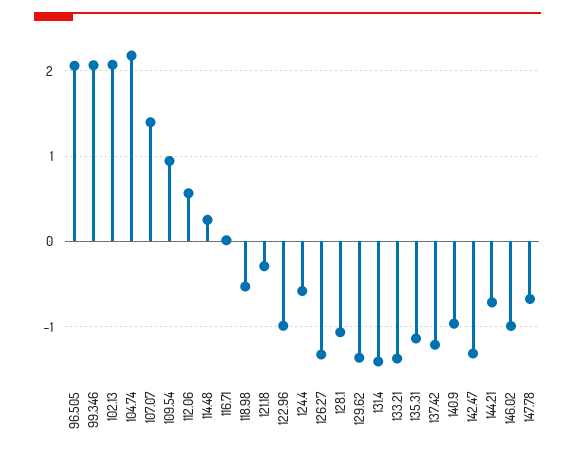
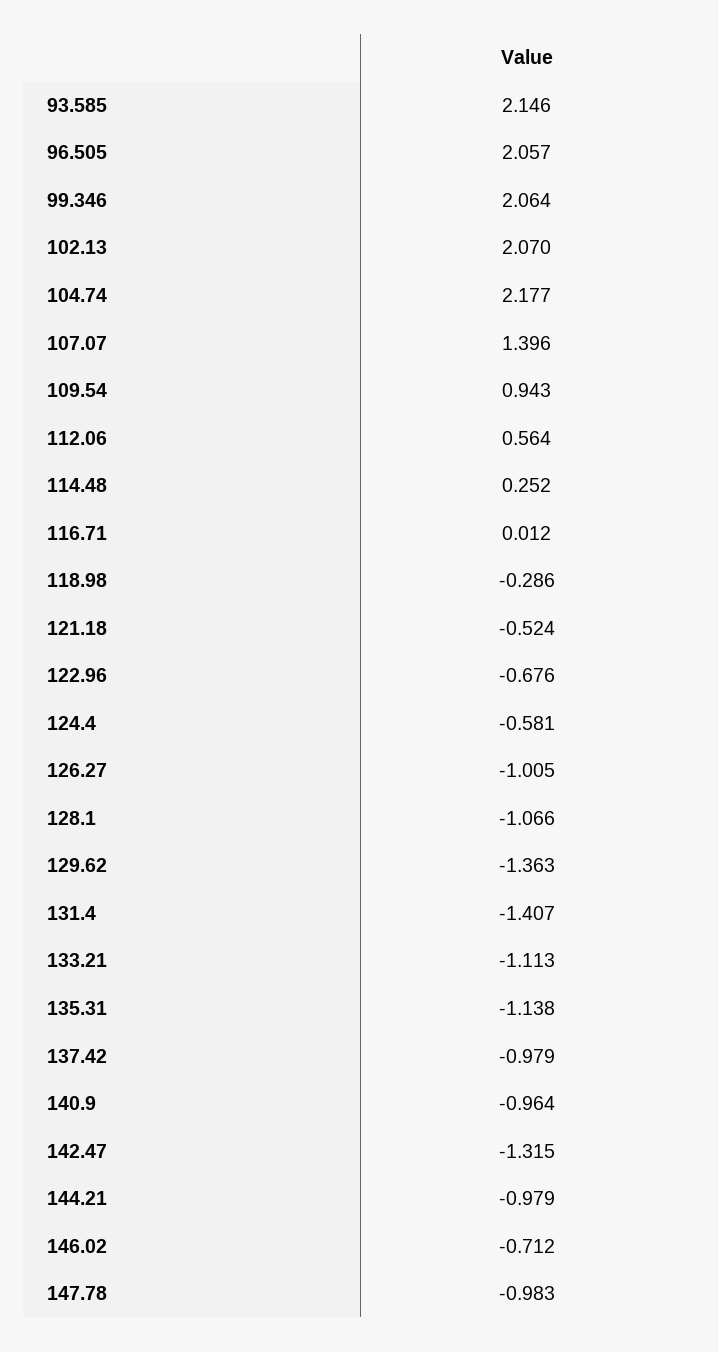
  {
    "96.505": 2.057,
    "99.346": 2.064,
    "102.13": 2.07,
    "104.74": 2.177,
    "107.07": 1.396,
    "109.54": 0.943,
    "112.06": 0.564,
    "114.48": 0.252,
    "116.71": 0.012,
-   "118.98": -0.5,
+   "118.98": -0.286,
-   "121.18": -0.3,
+   "121.18": -0.524,
-   "122.96": -1,
+   "122.96": -0.676,
    "124.4": -0.581,
-   "126.27": -1.3,
+   "126.27": -1.005,
    "128.1": -1.066,
    "129.62": -1.363,
    "131.4": -1.407,
-   "133.21": -1.4,
+   "133.21": -1.113,
    "135.31": -1.138,
-   "137.42": -1.2,
+   "137.42": -0.979,
    "140.9": -0.964,
    "142.47": -1.315,
-   "144.21": -0.7,
+   "144.21": -0.979,
-   "146.02": -1,
+   "146.02": -0.712,
-   "147.78": -0.7
+   "147.78": -0.983,
+   "93.585": 2.146
  }

